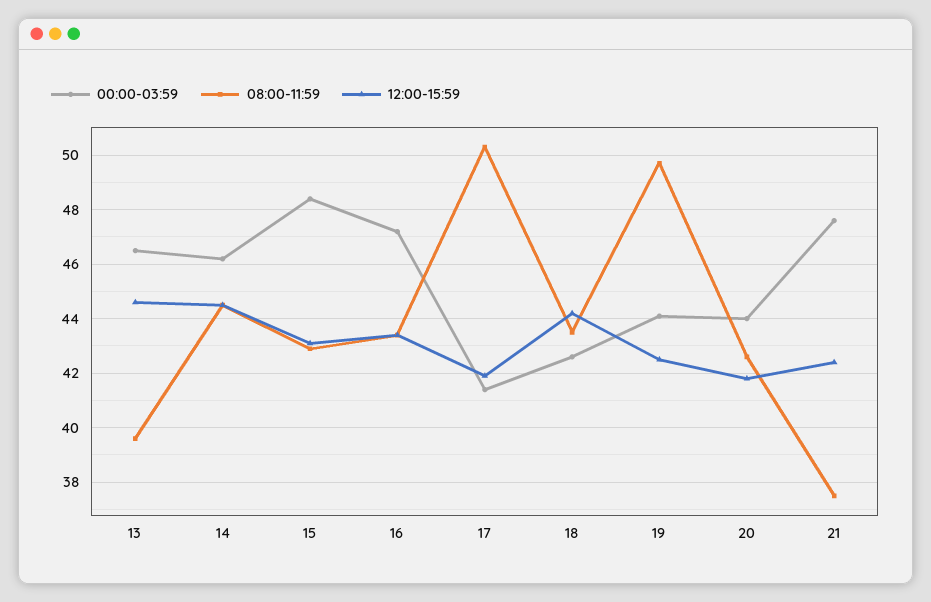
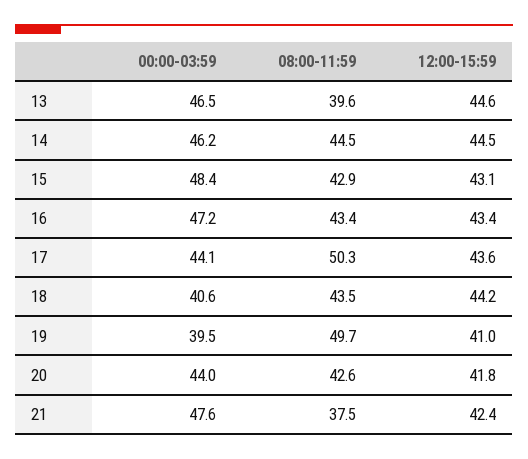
  {
    "00:00-03:59": {
      "13": 46.5,
      "14": 46.2,
      "15": 48.4,
      "16": 47.2,
-     "17": 41.5,
+     "17": 44.1,
-     "18": 42.5,
+     "18": 40.6,
-     "19": 44,
+     "19": 39.5,
      "20": 44,
      "21": 47.6
    },
    "08:00-11:59": {
      "13": 39.6,
      "14": 44.5,
      "15": 42.9,
      "16": 43.4,
      "17": 50.3,
      "18": 43.5,
      "19": 49.7,
      "20": 42.6,
      "21": 37.5
    },
    "12:00-15:59": {
      "13": 44.6,
      "14": 44.5,
      "15": 43.1,
      "16": 43.4,
-     "17": 42,
+     "17": 43.6,
      "18": 44.2,
-     "19": 42.5,
+     "19": 41,
      "20": 41.8,
      "21": 42.4
    }
  }

